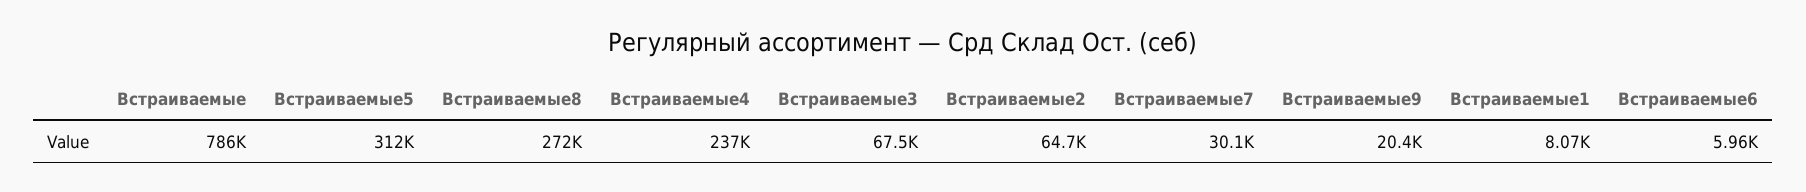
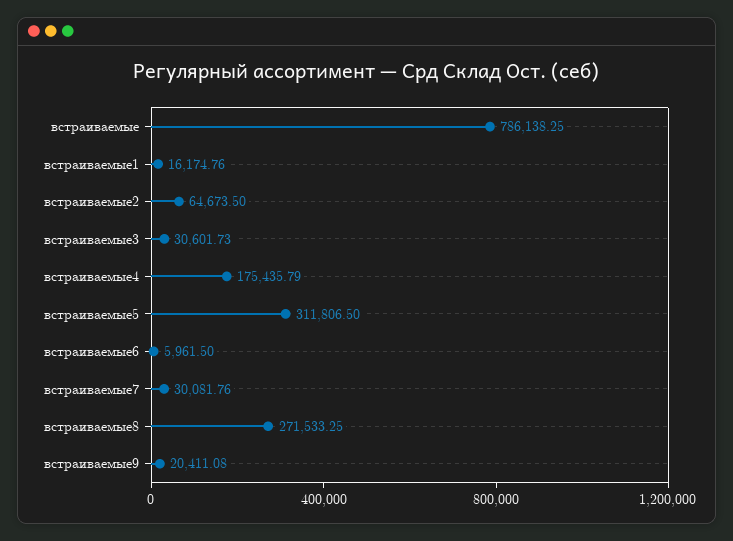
  {
    "Встраиваемые": 786138.25,
    "Встраиваемые5": 311806.5,
    "Встраиваемые8": 271533.25,
-   "Встраиваемые4": 237000,
+   "Встраиваемые4": 175435.79,
-   "Встраиваемые3": 67500,
+   "Встраиваемые3": 30601.73,
    "Встраиваемые2": 64673.5,
    "Встраиваемые7": 30081.76,
    "Встраиваемые9": 20411.08,
-   "Встраиваемые1": 8070,
+   "Встраиваемые1": 16174.76,
    "Встраиваемые6": 5961.5
  }

